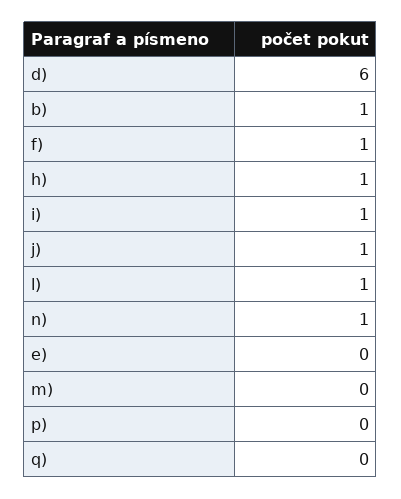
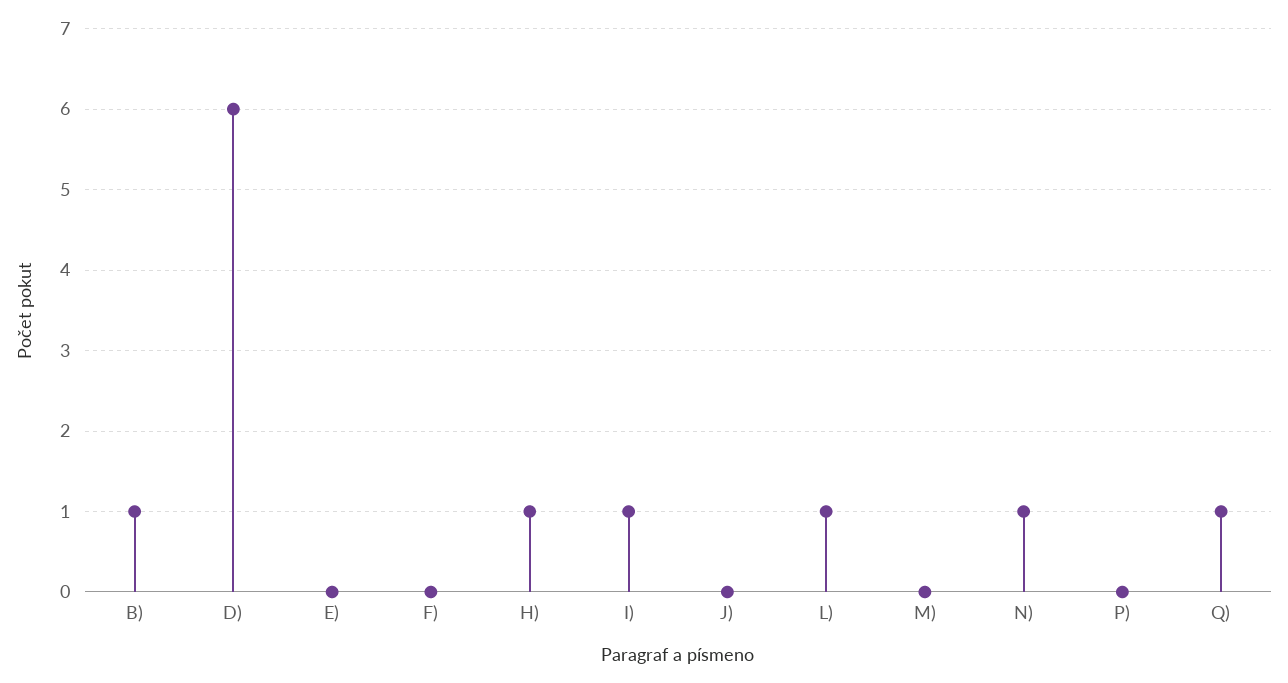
  {
    "d)": 6,
    "b)": 1,
-   "f)": 1,
+   "f)": 0,
    "h)": 1,
    "i)": 1,
-   "j)": 1,
+   "j)": 0,
    "l)": 1,
    "n)": 1,
    "e)": 0,
    "m)": 0,
    "p)": 0,
-   "q)": 0
+   "q)": 1
  }

